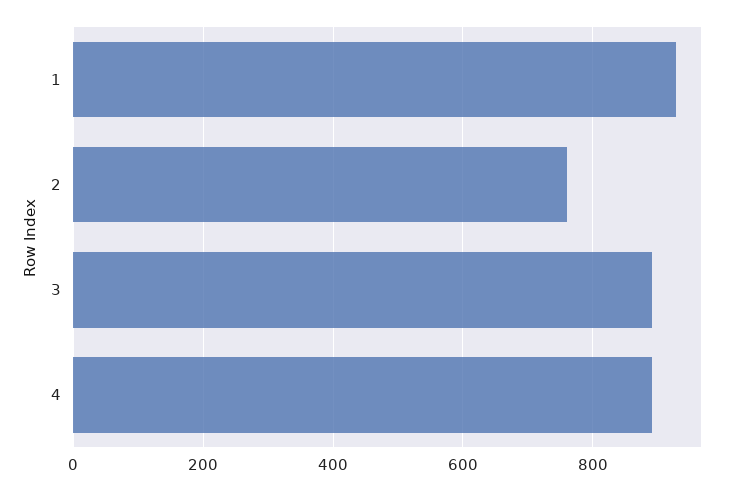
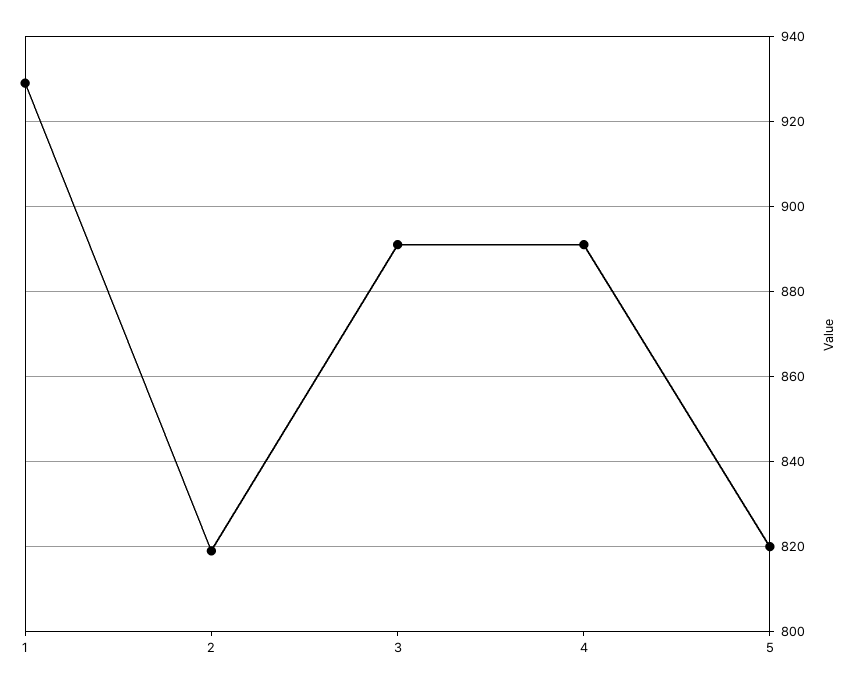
  {
    "1": 930,
-   "2": 760,
+   "2": 820,
    "3": 890,
-   "4": 890
+   "4": 890,
+   "5": 820
  }

